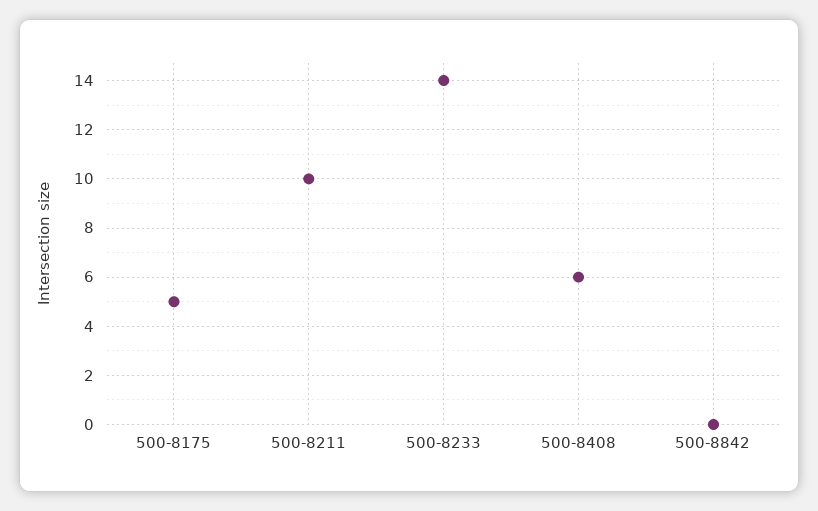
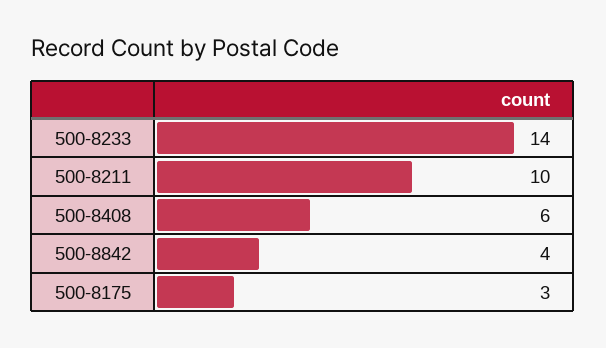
  {
-   "500-8175": 5,
+   "500-8175": 3,
    "500-8211": 10,
    "500-8233": 14,
    "500-8408": 6,
-   "500-8842": 0
+   "500-8842": 4
  }

